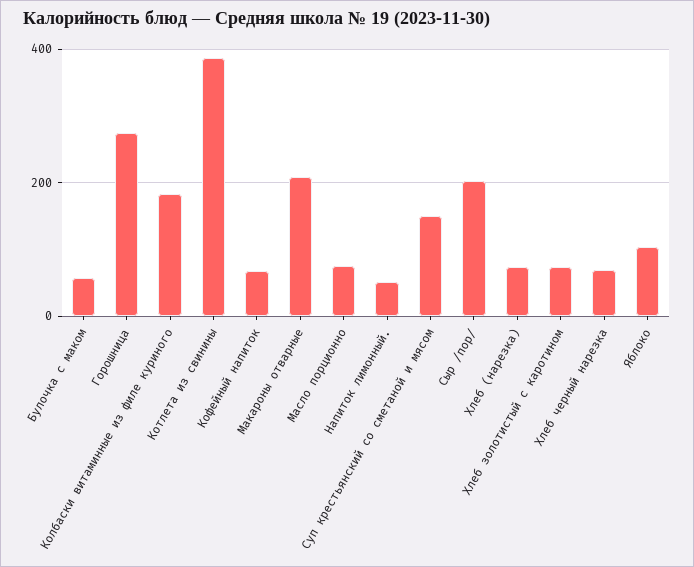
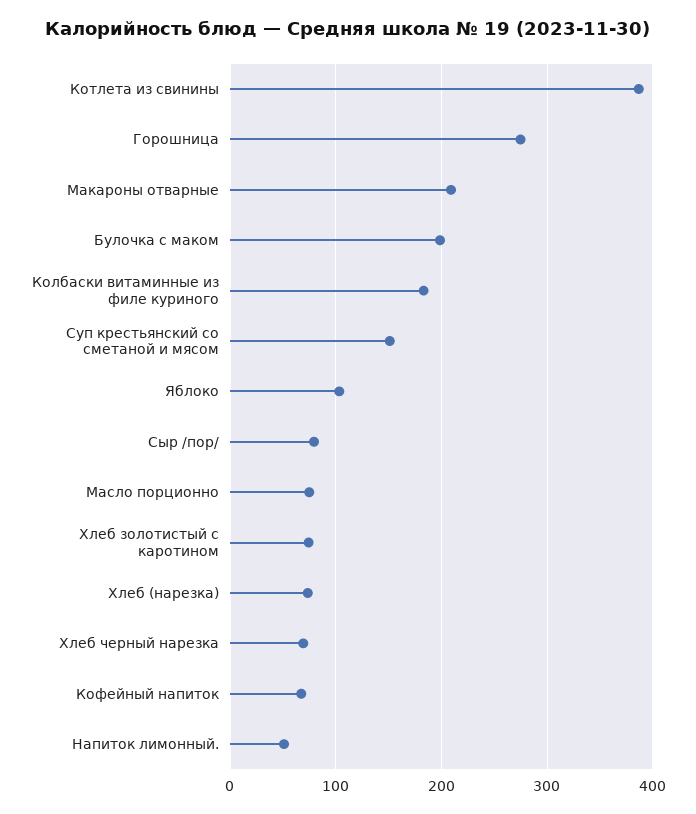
  {
-   "Булочка с маком": 60,
+   "Булочка с маком": 200,
    "Горошница": 270,
    "Колбаски витаминные из филе куриного": 180,
    "Котлета из свинины": 390,
    "Кофейный напиток": 70,
    "Макароны отварные": 210,
    "Масло порционно": 70,
    "Напиток лимонный.": 50,
    "Суп крестьянский со сметаной и мясом": 150,
-   "Сыр /пор/": 200,
+   "Сыр /пор/": 80,
    "Хлеб (нарезка)": 70,
    "Хлеб золотистый с каротином": 70,
    "Хлеб черный нарезка": 70,
    "Яблоко": 100
  }

